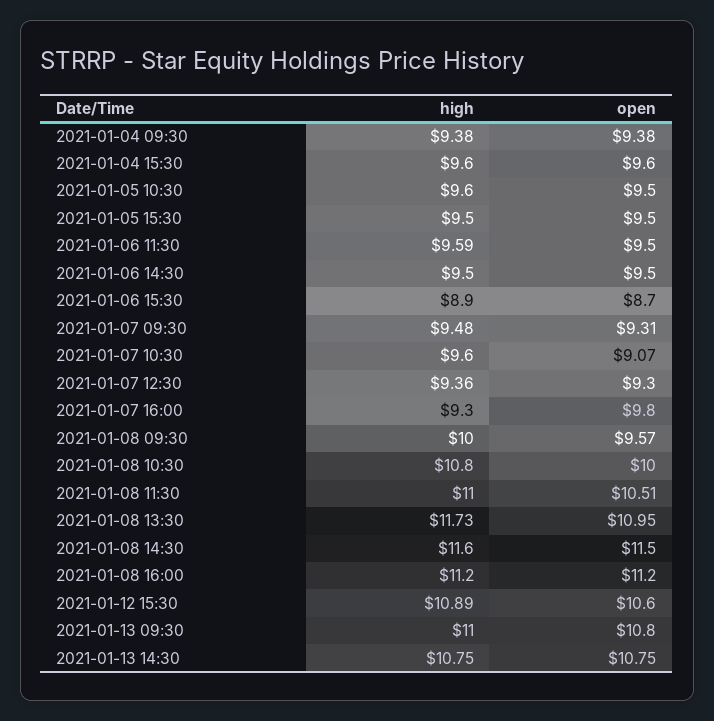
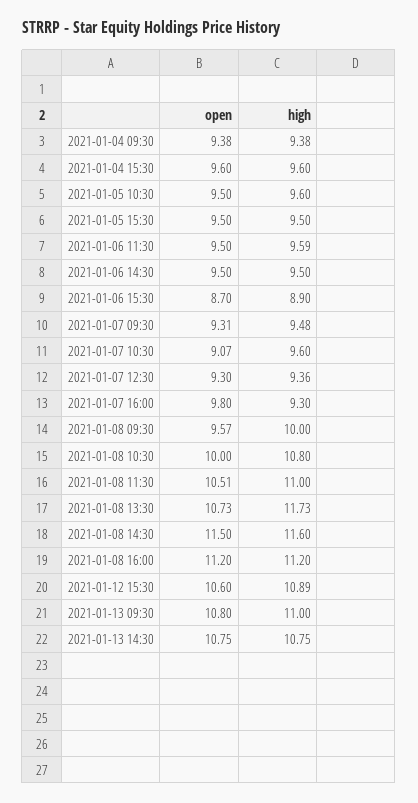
  {
    "high": {
      "2021-01-04 09:30": 9.38,
      "2021-01-04 15:30": 9.6,
      "2021-01-05 10:30": 9.6,
      "2021-01-05 15:30": 9.5,
      "2021-01-06 11:30": 9.59,
      "2021-01-06 14:30": 9.5,
      "2021-01-06 15:30": 8.9,
      "2021-01-07 09:30": 9.48,
      "2021-01-07 10:30": 9.6,
      "2021-01-07 12:30": 9.36,
      "2021-01-07 16:00": 9.3,
      "2021-01-08 09:30": 10,
      "2021-01-08 10:30": 10.8,
      "2021-01-08 11:30": 11,
      "2021-01-08 13:30": 11.73,
      "2021-01-08 14:30": 11.6,
      "2021-01-08 16:00": 11.2,
      "2021-01-12 15:30": 10.89,
      "2021-01-13 09:30": 11,
      "2021-01-13 14:30": 10.75
    },
    "open": {
      "2021-01-04 09:30": 9.38,
      "2021-01-04 15:30": 9.6,
      "2021-01-05 10:30": 9.5,
      "2021-01-05 15:30": 9.5,
      "2021-01-06 11:30": 9.5,
      "2021-01-06 14:30": 9.5,
      "2021-01-06 15:30": 8.7,
      "2021-01-07 09:30": 9.31,
      "2021-01-07 10:30": 9.07,
      "2021-01-07 12:30": 9.3,
      "2021-01-07 16:00": 9.8,
      "2021-01-08 09:30": 9.57,
      "2021-01-08 10:30": 10,
      "2021-01-08 11:30": 10.51,
-     "2021-01-08 13:30": 10.95,
+     "2021-01-08 13:30": 10.73,
      "2021-01-08 14:30": 11.5,
      "2021-01-08 16:00": 11.2,
      "2021-01-12 15:30": 10.6,
      "2021-01-13 09:30": 10.8,
      "2021-01-13 14:30": 10.75
    }
  }

